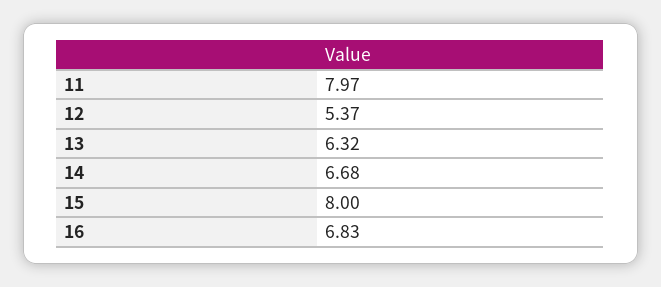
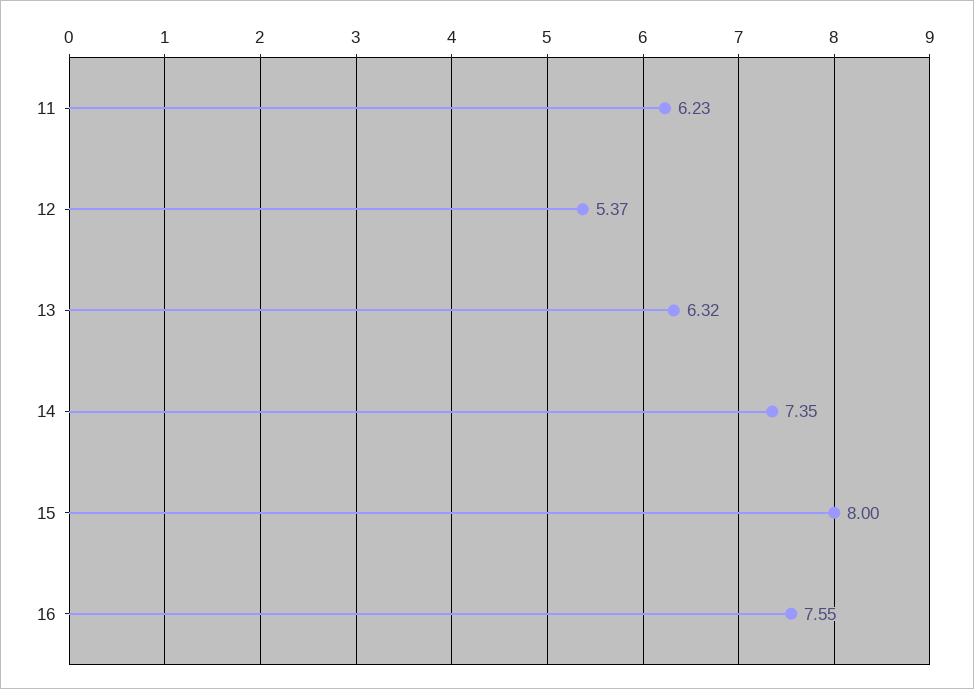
  {
-   "11": 7.97,
+   "11": 6.23,
    "12": 5.37,
    "13": 6.32,
-   "14": 6.68,
+   "14": 7.35,
    "15": 8,
-   "16": 6.83
+   "16": 7.55
  }

